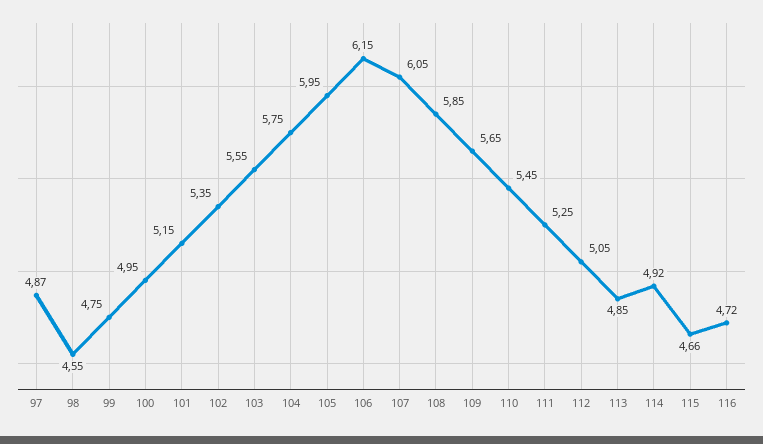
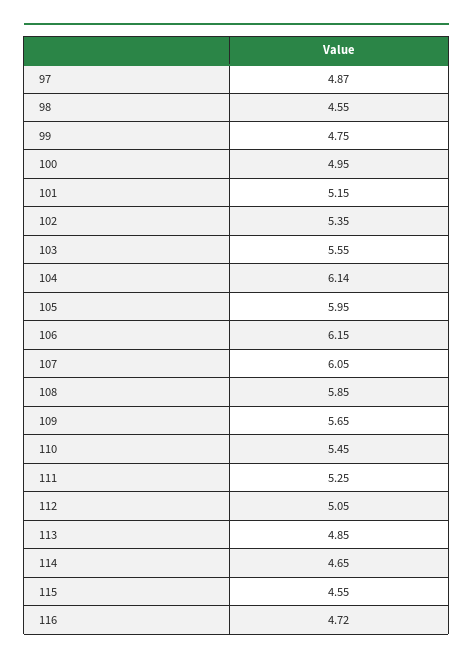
  {
    "97": 4.87,
    "98": 4.55,
    "99": 4.75,
    "100": 4.95,
    "101": 5.15,
    "102": 5.35,
    "103": 5.55,
-   "104": 5.75,
+   "104": 6.14,
    "105": 5.95,
    "106": 6.15,
    "107": 6.05,
    "108": 5.85,
    "109": 5.65,
    "110": 5.45,
    "111": 5.25,
    "112": 5.05,
    "113": 4.85,
-   "114": 4.92,
+   "114": 4.65,
-   "115": 4.66,
+   "115": 4.55,
    "116": 4.72
  }

